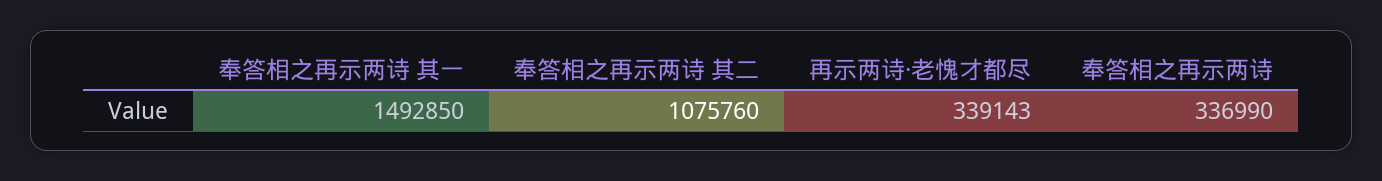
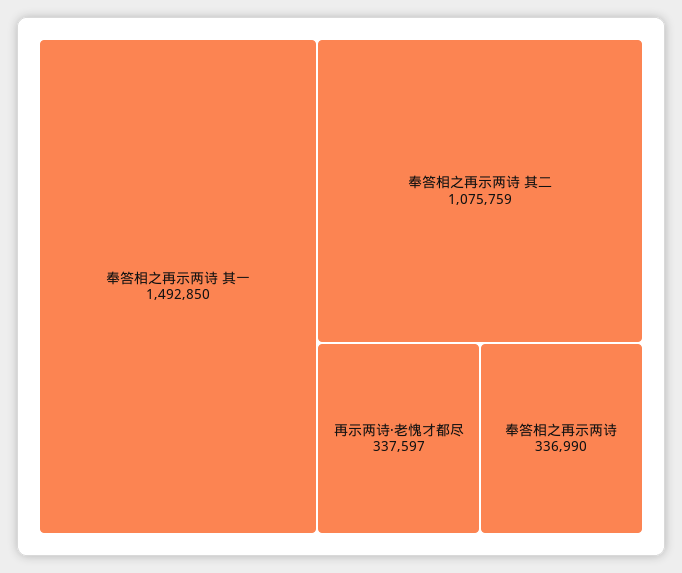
  {
    "奉答相之再示两诗 其一": 1492850,
-   "奉答相之再示两诗 其二": 1075760,
+   "奉答相之再示两诗 其二": 1075759,
-   "再示两诗·老愧才都尽": 339143,
+   "再示两诗·老愧才都尽": 337597,
    "奉答相之再示两诗": 336990
  }

